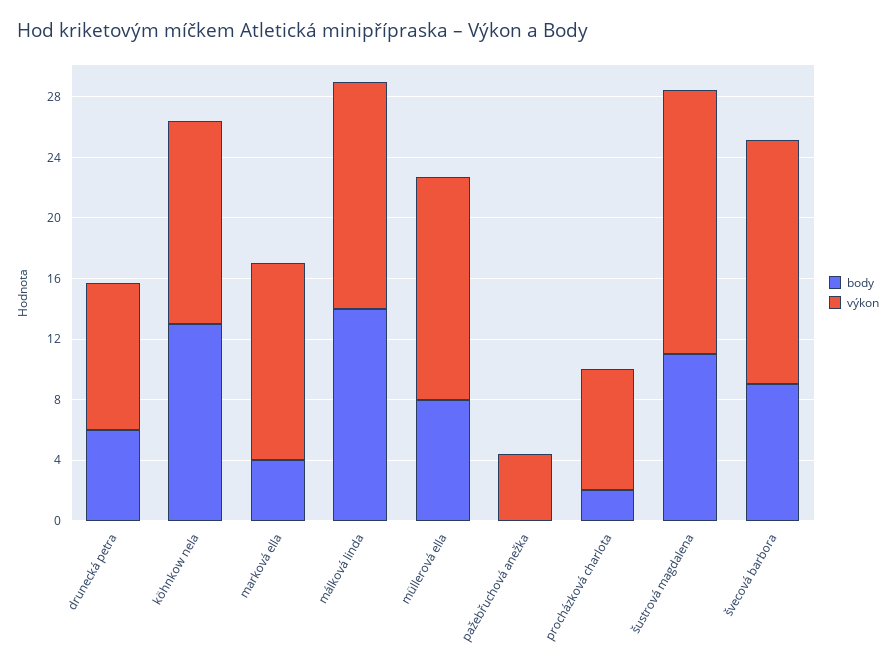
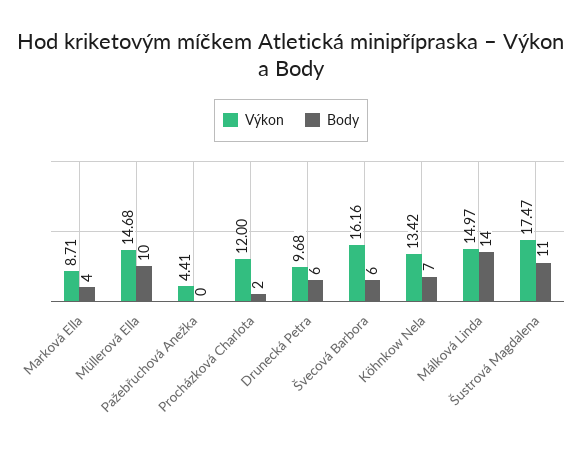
  {
    "body": {
      "drunecká petra": 6,
-     "köhnkow nela": 13,
+     "köhnkow nela": 7,
      "marková ella": 4,
      "málková linda": 14,
-     "müllerová ella": 8,
+     "müllerová ella": 10,
      "pažebřuchová anežka": 0,
      "procházková charlota": 2,
      "šustrová magdalena": 11,
-     "švecová barbora": 9
+     "švecová barbora": 6
    },
    "výkon": {
      "drunecká petra": 9.68,
      "köhnkow nela": 13.42,
-     "marková ella": 13,
+     "marková ella": 8.71,
      "málková linda": 14.97,
      "müllerová ella": 14.68,
      "pažebřuchová anežka": 4.41,
-     "procházková charlota": 8,
+     "procházková charlota": 12,
      "šustrová magdalena": 17.47,
      "švecová barbora": 16.16
    }
  }

